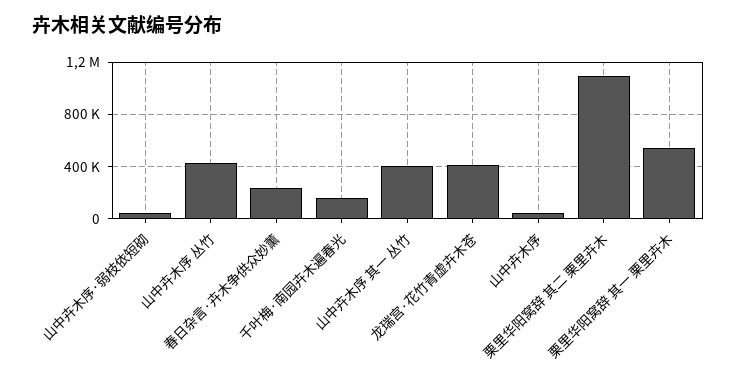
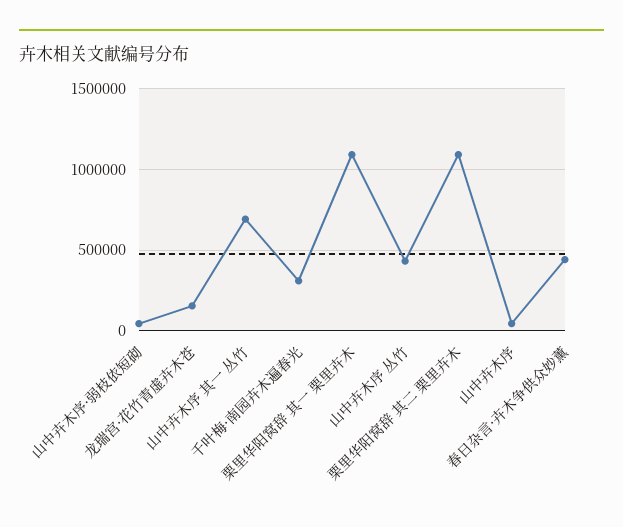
  {
    "山中卉木序·弱枝依短砌": 50000,
    "山中卉木序 丛竹": 450000,
-   "春日杂言·卉木争供众妙薰": 250000,
+   "春日杂言·卉木争供众妙薰": 450000,
-   "千叶梅·南园卉木遍春光": 150000,
+   "千叶梅·南园卉木遍春光": 300000,
-   "山中卉木序 其一 丛竹": 400000,
+   "山中卉木序 其一 丛竹": 700000,
-   "龙瑞宫·花竹青虚卉木苍": 400000,
+   "龙瑞宫·花竹青虚卉木苍": 150000,
    "山中卉木序": 50000,
    "栗里华阳窝辞 其二 栗里卉木": 1100000,
-   "栗里华阳窝辞 其一 栗里卉木": 550000
+   "栗里华阳窝辞 其一 栗里卉木": 1100000
  }

